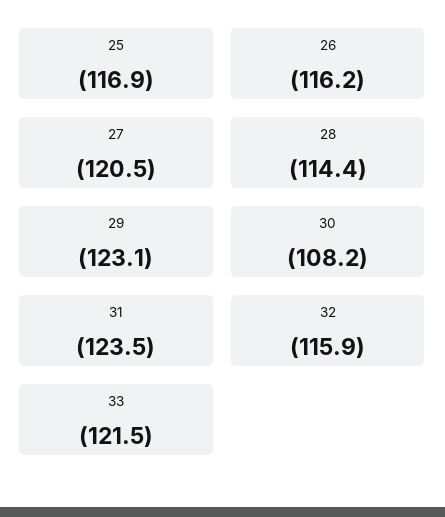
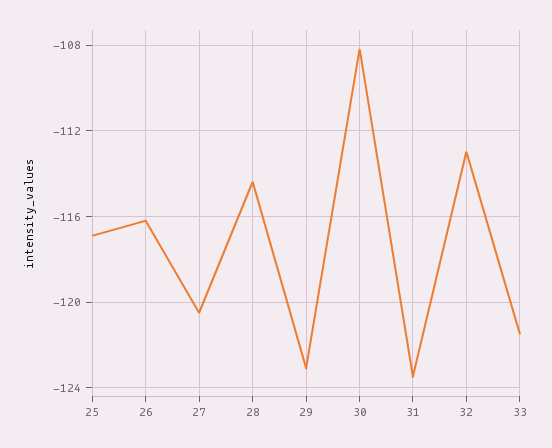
  {
    "25": -116.9,
    "26": -116.2,
    "27": -120.5,
    "28": -114.4,
    "29": -123.1,
    "30": -108.2,
    "31": -123.5,
-   "32": -115.9,
+   "32": -113,
    "33": -121.5
  }

